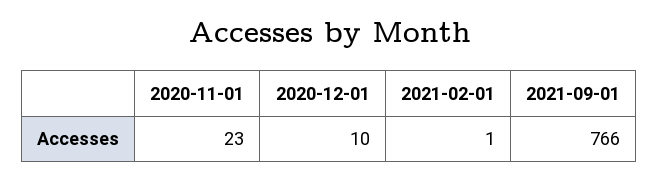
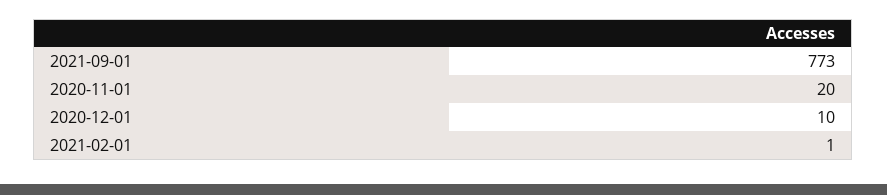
  {
-   "2020-11-01": 23,
+   "2020-11-01": 20,
    "2020-12-01": 10,
    "2021-02-01": 1,
-   "2021-09-01": 766
+   "2021-09-01": 773
  }

